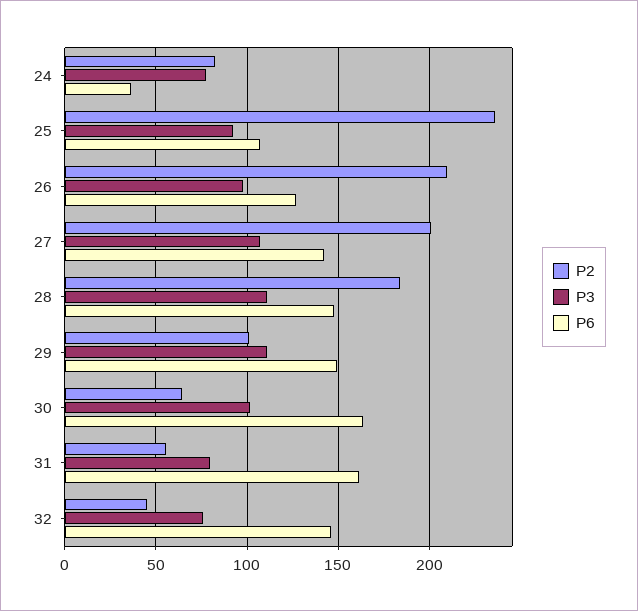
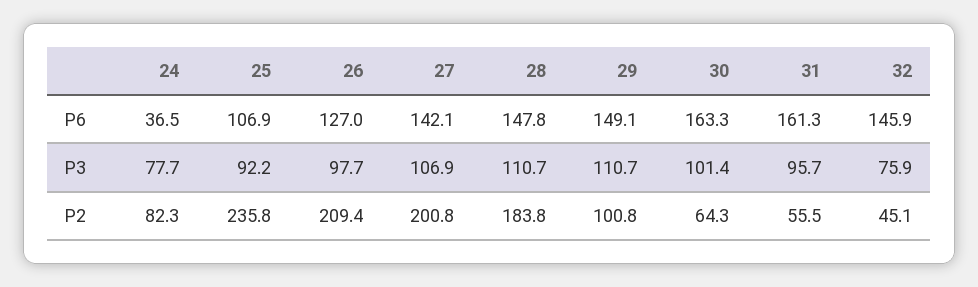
  {
    "P2": {
      "24": 82.3,
      "25": 235.8,
      "26": 209.4,
      "27": 200.8,
      "28": 183.8,
      "29": 100.8,
      "30": 64.3,
      "31": 55.5,
      "32": 45.1
    },
    "P3": {
      "24": 77.7,
      "25": 92.2,
      "26": 97.7,
      "27": 106.9,
      "28": 110.7,
      "29": 110.7,
      "30": 101.4,
-     "31": 80,
+     "31": 95.7,
      "32": 75.9
    },
    "P6": {
      "24": 36.5,
      "25": 106.9,
      "26": 127,
      "27": 142.1,
      "28": 147.8,
      "29": 149.1,
      "30": 163.3,
      "31": 161.3,
      "32": 145.9
    }
  }

